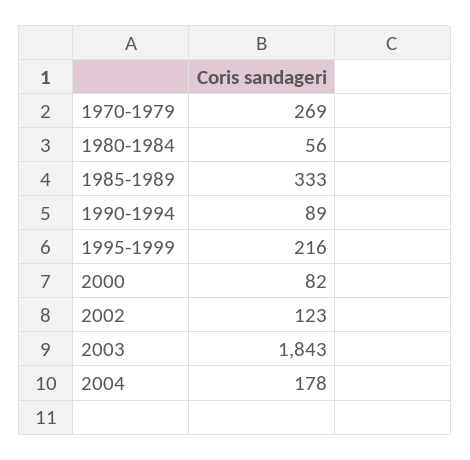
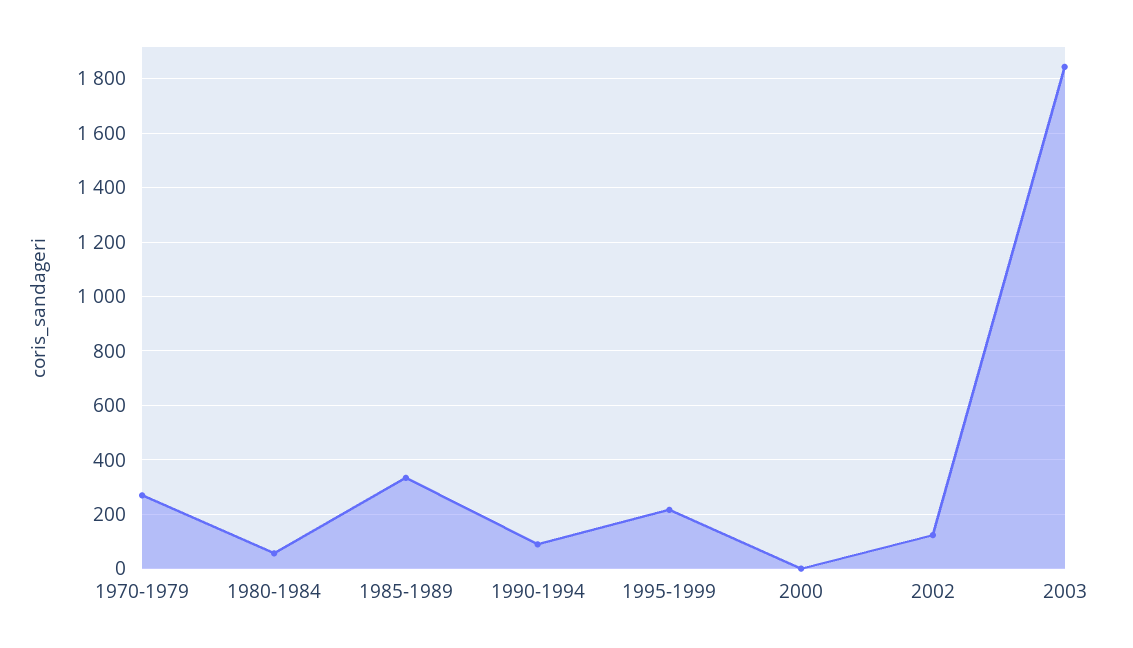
  {
    "1970-1979": 269,
    "1980-1984": 56,
    "1985-1989": 333,
    "1990-1994": 89,
    "1995-1999": 216,
-   "2000": 82,
+   "2000": 0,
    "2002": 123,
-   "2003": 1843,
+   "2003": 1843
-   "2004": 178
  }

